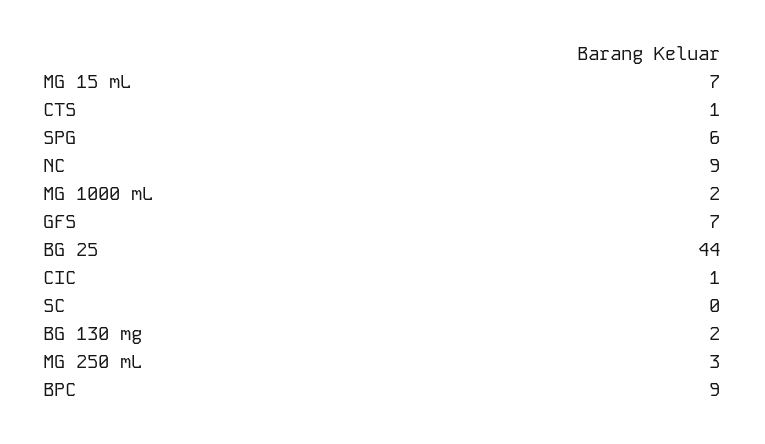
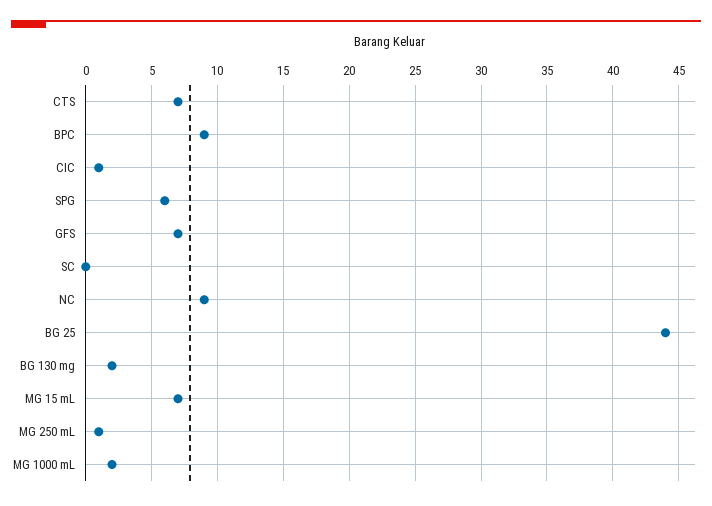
  {
    "MG 15 mL": 7,
-   "CTS": 1,
+   "CTS": 7,
    "SPG": 6,
    "NC": 9,
    "MG 1000 mL": 2,
    "GFS": 7,
    "BG 25": 44,
    "CIC": 1,
    "SC": 0,
    "BG 130 mg": 2,
-   "MG 250 mL": 3,
+   "MG 250 mL": 1,
    "BPC": 9
  }

